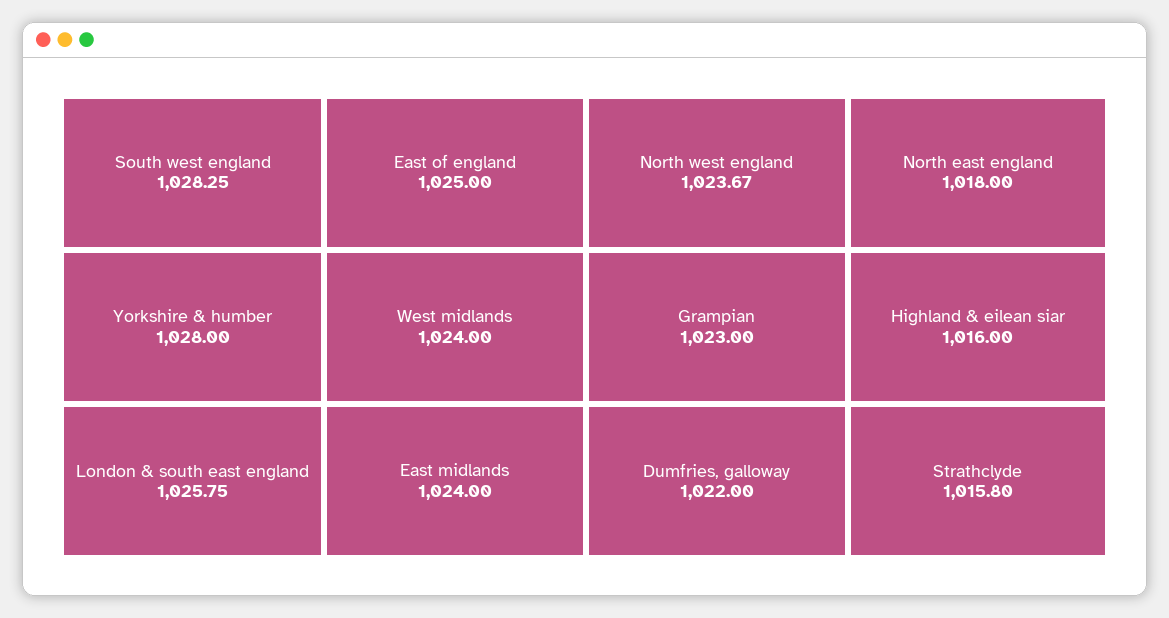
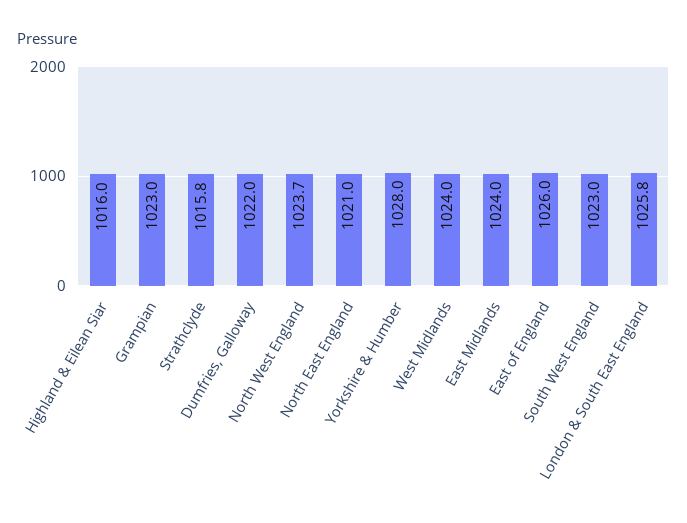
  {
-   "South west england": 1028.25,
+   "South west england": 1023,
    "Yorkshire & humber": 1028,
    "London & south east england": 1025.75,
-   "East of england": 1025,
+   "East of england": 1026,
    "West midlands": 1024,
    "East midlands": 1024,
    "North west england": 1023.67,
    "Grampian": 1023,
    "Dumfries, galloway": 1022,
-   "North east england": 1018,
+   "North east england": 1021,
    "Highland & eilean siar": 1016,
    "Strathclyde": 1015.8
  }

